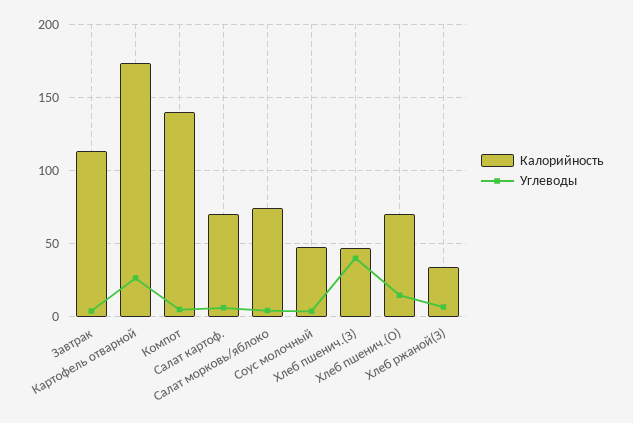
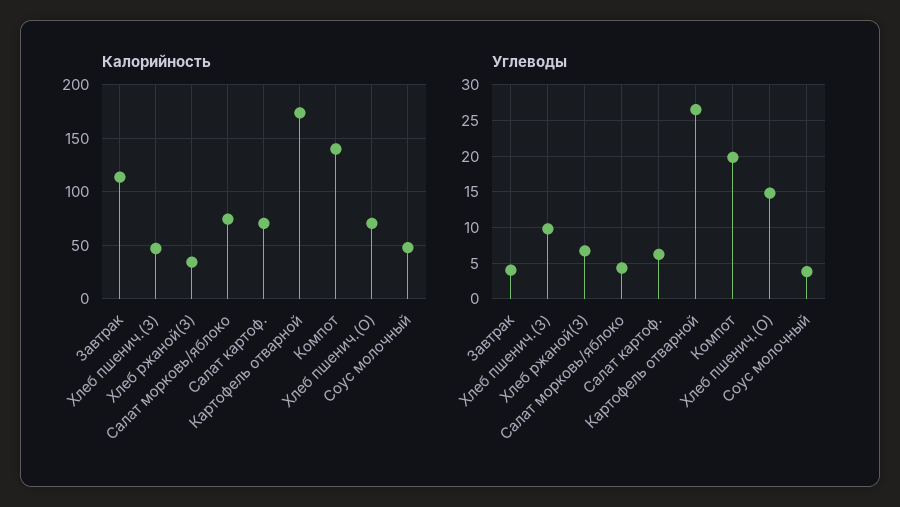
  {
    "Калорийность": {
      "Завтрак": 115,
      "Картофель отварной": 175,
      "Компот": 140,
      "Салат картоф.": 70,
      "Салат морковь/яблоко": 75,
      "Соус молочный": 50,
      "Хлеб пшенич.(З)": 45,
      "Хлеб пшенич.(О)": 70,
      "Хлеб ржаной(З)": 35
    },
    "Углеводы": {
      "Завтрак": 4,
      "Картофель отварной": 27,
-     "Компот": 5,
+     "Компот": 20,
      "Салат картоф.": 6,
      "Салат морковь/яблоко": 4,
      "Соус молочный": 4,
-     "Хлеб пшенич.(З)": 40,
+     "Хлеб пшенич.(З)": 10,
      "Хлеб пшенич.(О)": 15,
      "Хлеб ржаной(З)": 7
    }
  }

